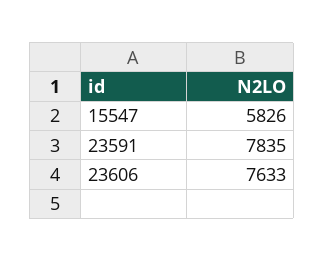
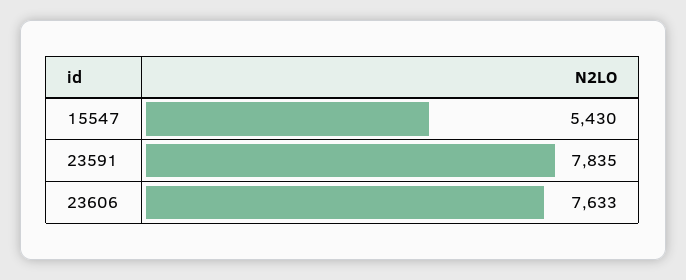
  {
-   "15547": 5826,
+   "15547": 5430,
    "23591": 7835,
    "23606": 7633
  }

